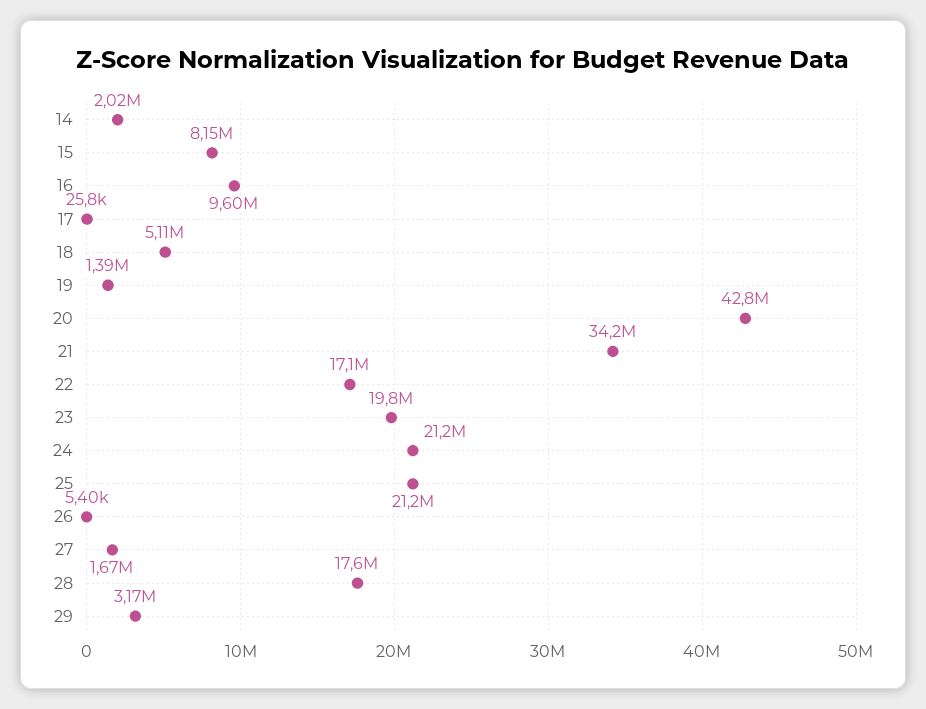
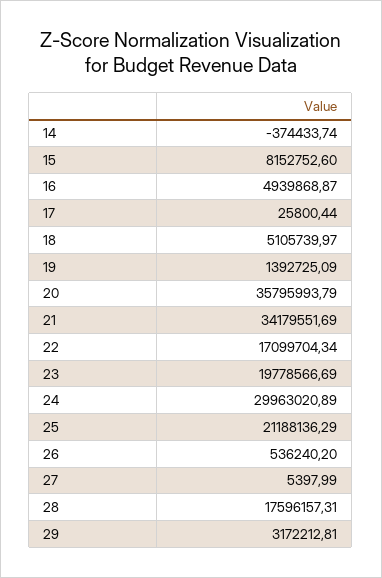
  {
-   "14": 2020000,
+   "14": -374433.74,
    "15": 8152752.6,
-   "16": 9600000,
+   "16": 4939868.87,
    "17": 25800.44,
    "18": 5105739.97,
    "19": 1392725.09,
-   "20": 42800000,
+   "20": 35795993.79,
    "21": 34179551.69,
    "22": 17099704.34,
    "23": 19778566.69,
-   "24": 21200000,
+   "24": 29963020.89,
    "25": 21188136.29,
-   "26": 5400,
+   "26": 536240.2,
-   "27": 1670000,
+   "27": 5397.99,
    "28": 17596157.31,
    "29": 3172212.81
  }

